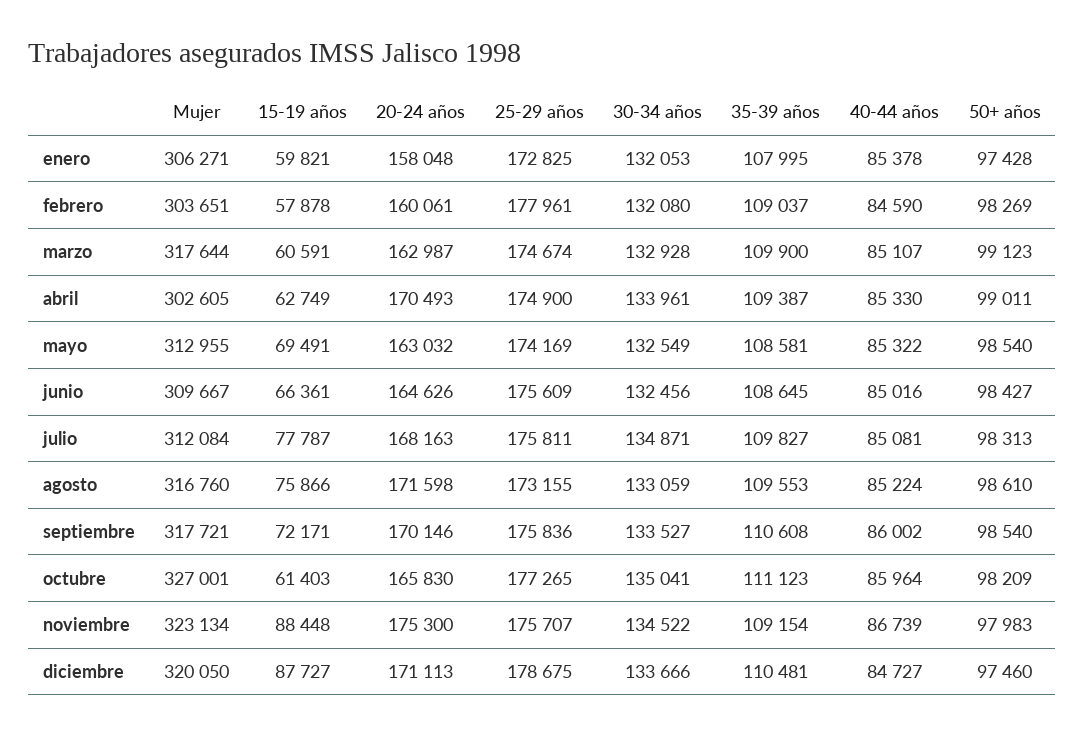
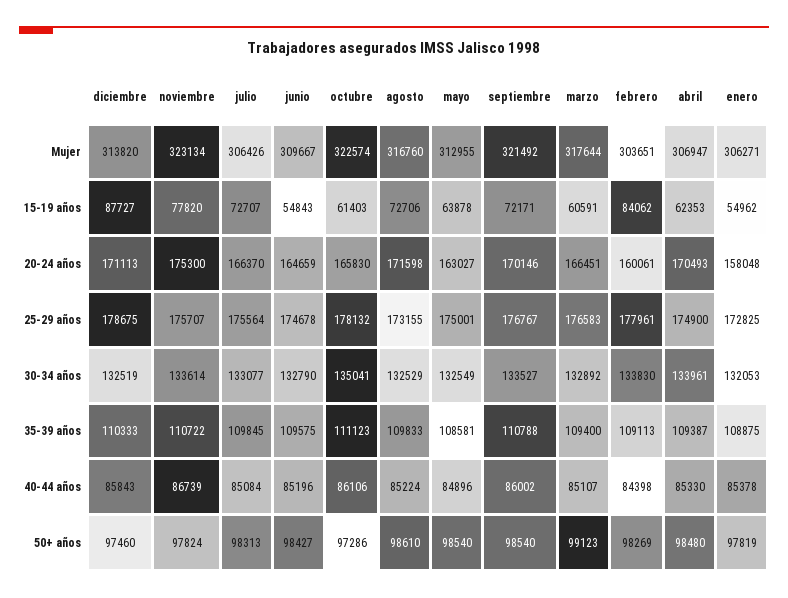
  {
    "Mujer": {
      "enero": 306271,
      "febrero": 303651,
      "marzo": 317644,
-     "abril": 302605,
+     "abril": 306947,
      "mayo": 312955,
      "junio": 309667,
-     "julio": 312084,
+     "julio": 306426,
      "agosto": 316760,
-     "septiembre": 317721,
+     "septiembre": 321492,
-     "octubre": 327001,
+     "octubre": 322574,
      "noviembre": 323134,
-     "diciembre": 320050
+     "diciembre": 313820
    },
    "15-19 años": {
-     "enero": 59821,
+     "enero": 54962,
-     "febrero": 57878,
+     "febrero": 84062,
      "marzo": 60591,
-     "abril": 62749,
+     "abril": 62353,
-     "mayo": 69491,
+     "mayo": 63878,
-     "junio": 66361,
+     "junio": 54843,
-     "julio": 77787,
+     "julio": 72707,
-     "agosto": 75866,
+     "agosto": 72706,
      "septiembre": 72171,
      "octubre": 61403,
-     "noviembre": 88448,
+     "noviembre": 77820,
      "diciembre": 87727
    },
    "20-24 años": {
      "enero": 158048,
      "febrero": 160061,
-     "marzo": 162987,
+     "marzo": 166451,
      "abril": 170493,
-     "mayo": 163032,
+     "mayo": 163027,
-     "junio": 164626,
+     "junio": 164659,
-     "julio": 168163,
+     "julio": 166370,
      "agosto": 171598,
      "septiembre": 170146,
      "octubre": 165830,
      "noviembre": 175300,
      "diciembre": 171113
    },
    "25-29 años": {
      "enero": 172825,
      "febrero": 177961,
-     "marzo": 174674,
+     "marzo": 176583,
      "abril": 174900,
-     "mayo": 174169,
+     "mayo": 175001,
-     "junio": 175609,
+     "junio": 174678,
-     "julio": 175811,
+     "julio": 175564,
      "agosto": 173155,
-     "septiembre": 175836,
+     "septiembre": 176767,
-     "octubre": 177265,
+     "octubre": 178132,
      "noviembre": 175707,
      "diciembre": 178675
    },
    "30-34 años": {
      "enero": 132053,
-     "febrero": 132080,
+     "febrero": 133830,
-     "marzo": 132928,
+     "marzo": 132892,
      "abril": 133961,
      "mayo": 132549,
-     "junio": 132456,
+     "junio": 132790,
-     "julio": 134871,
+     "julio": 133077,
-     "agosto": 133059,
+     "agosto": 132529,
      "septiembre": 133527,
      "octubre": 135041,
-     "noviembre": 134522,
+     "noviembre": 133614,
-     "diciembre": 133666
+     "diciembre": 132519
    },
    "35-39 años": {
-     "enero": 107995,
+     "enero": 108875,
-     "febrero": 109037,
+     "febrero": 109113,
-     "marzo": 109900,
+     "marzo": 109400,
      "abril": 109387,
      "mayo": 108581,
-     "junio": 108645,
+     "junio": 109575,
-     "julio": 109827,
+     "julio": 109845,
-     "agosto": 109553,
+     "agosto": 109833,
-     "septiembre": 110608,
+     "septiembre": 110788,
      "octubre": 111123,
-     "noviembre": 109154,
+     "noviembre": 110722,
-     "diciembre": 110481
+     "diciembre": 110333
    },
    "40-44 años": {
      "enero": 85378,
-     "febrero": 84590,
+     "febrero": 84398,
      "marzo": 85107,
      "abril": 85330,
-     "mayo": 85322,
+     "mayo": 84896,
-     "junio": 85016,
+     "junio": 85196,
-     "julio": 85081,
+     "julio": 85084,
      "agosto": 85224,
      "septiembre": 86002,
-     "octubre": 85964,
+     "octubre": 86106,
      "noviembre": 86739,
-     "diciembre": 84727
+     "diciembre": 85843
    },
    "50+ años": {
-     "enero": 97428,
+     "enero": 97819,
      "febrero": 98269,
      "marzo": 99123,
-     "abril": 99011,
+     "abril": 98480,
      "mayo": 98540,
      "junio": 98427,
      "julio": 98313,
      "agosto": 98610,
      "septiembre": 98540,
-     "octubre": 98209,
+     "octubre": 97286,
-     "noviembre": 97983,
+     "noviembre": 97824,
      "diciembre": 97460
    }
  }

